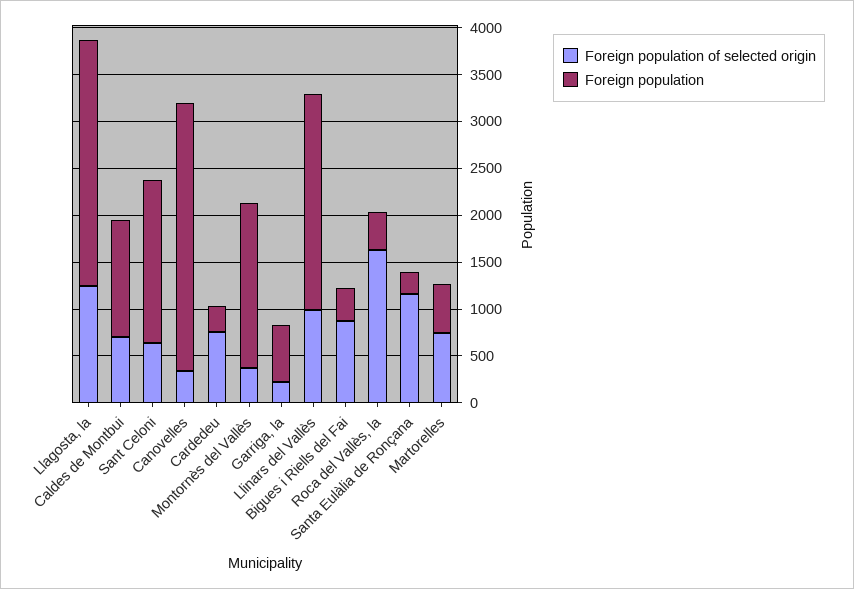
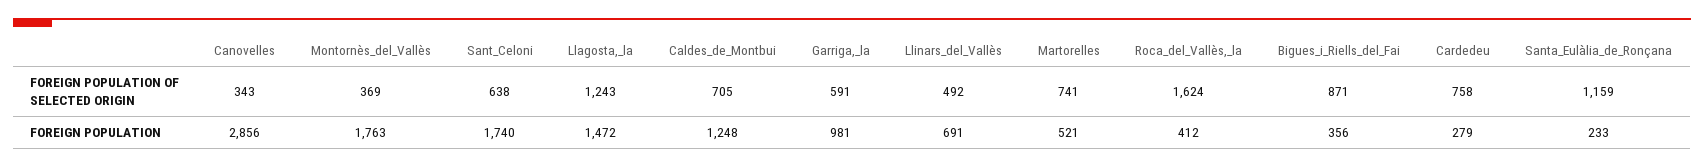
  {
    "Foreign population of selected origin": {
      "Llagosta, la": 1243,
      "Caldes de Montbui": 705,
      "Sant Celoni": 638,
      "Canovelles": 343,
      "Cardedeu": 758,
      "Montornès del Vallès": 369,
-     "Garriga, la": 200,
+     "Garriga, la": 591,
-     "Llinars del Vallès": 1000,
+     "Llinars del Vallès": 492,
      "Bigues i Riells del Fai": 871,
      "Roca del Vallès, la": 1624,
      "Santa Eulàlia de Ronçana": 1159,
      "Martorelles": 741
    },
    "Foreign population": {
-     "Llagosta, la": 2600,
+     "Llagosta, la": 1472,
      "Caldes de Montbui": 1248,
      "Sant Celoni": 1740,
      "Canovelles": 2856,
      "Cardedeu": 279,
      "Montornès del Vallès": 1763,
-     "Garriga, la": 600,
+     "Garriga, la": 981,
-     "Llinars del Vallès": 2300,
+     "Llinars del Vallès": 691,
      "Bigues i Riells del Fai": 356,
      "Roca del Vallès, la": 412,
      "Santa Eulàlia de Ronçana": 233,
      "Martorelles": 521
    }
  }

